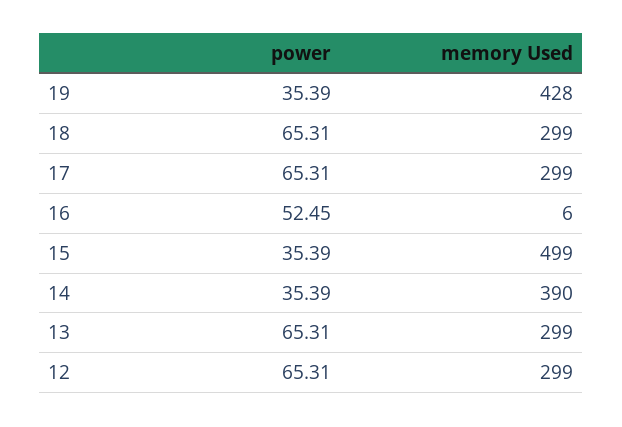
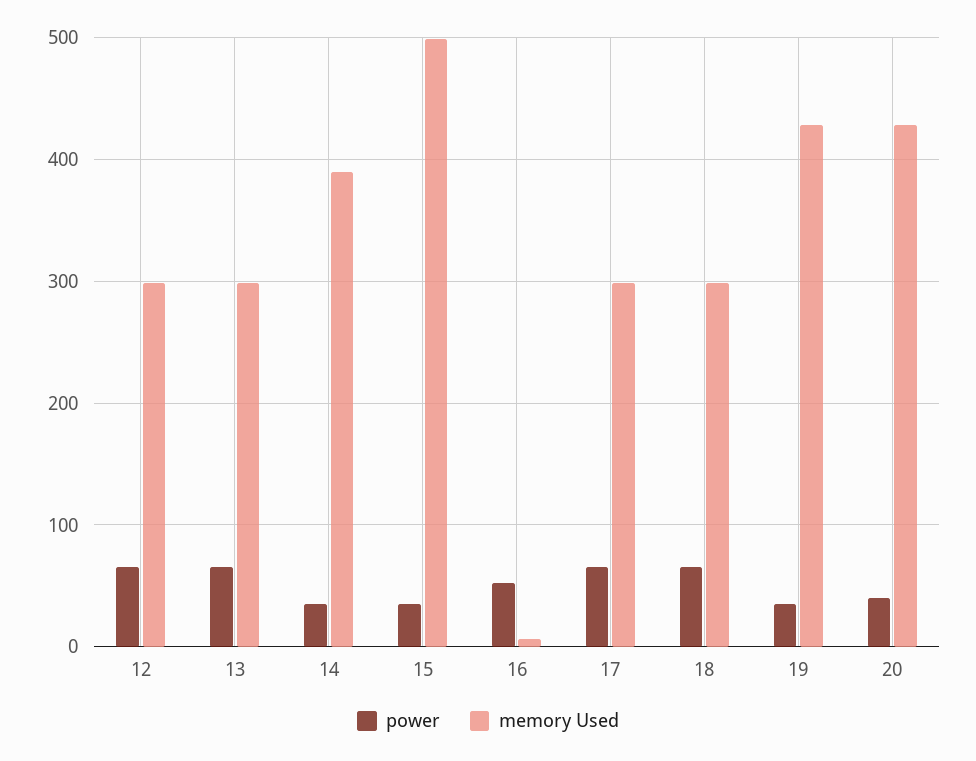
  {
    "power": {
      "19": 35.39,
      "18": 65.31,
      "17": 65.31,
      "16": 52.45,
      "15": 35.39,
      "14": 35.39,
      "13": 65.31,
-     "12": 65.31
+     "12": 65.31,
+     "20": 40
    },
    "memory Used": {
      "19": 428,
      "18": 299,
      "17": 299,
      "16": 6,
      "15": 499,
      "14": 390,
      "13": 299,
-     "12": 299
+     "12": 299,
+     "20": 430
    }
  }

